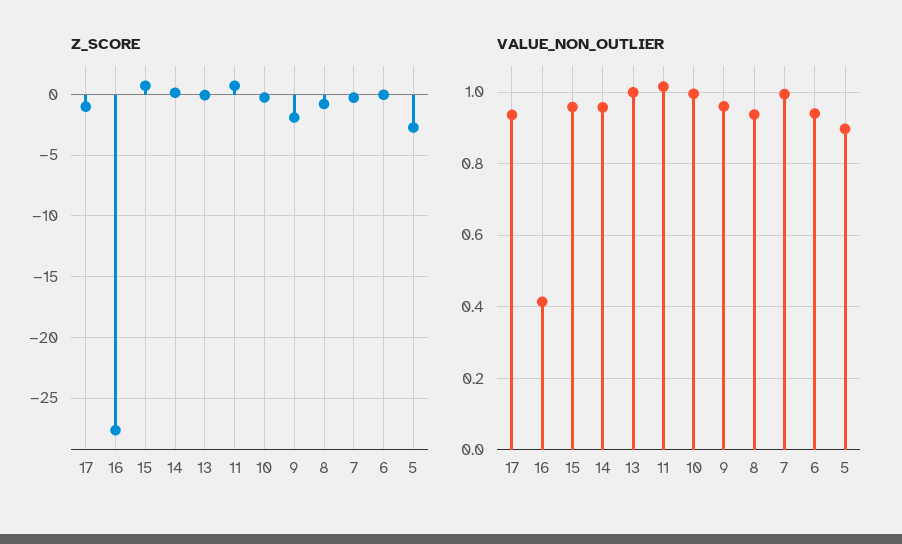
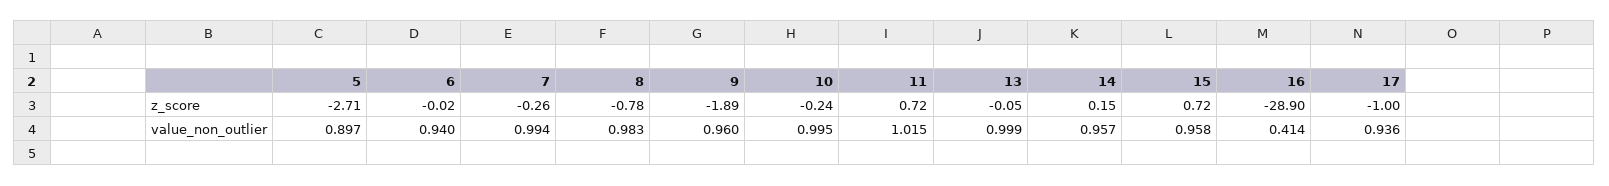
  {
    "Z_SCORE": {
      "17": -1,
-     "16": -27.5,
+     "16": -28.9,
      "15": 0.72,
      "14": 0.15,
      "13": -0.05,
      "11": 0.72,
      "10": -0.24,
      "9": -1.89,
      "8": -0.78,
      "7": -0.26,
      "6": -0.02,
      "5": -2.71
    },
    "VALUE_NON_OUTLIER": {
      "17": 0.936,
      "16": 0.414,
      "15": 0.958,
      "14": 0.957,
      "13": 0.999,
      "11": 1.015,
      "10": 0.995,
      "9": 0.96,
-     "8": 0.94,
+     "8": 0.983,
      "7": 0.994,
      "6": 0.94,
      "5": 0.897
    }
  }

